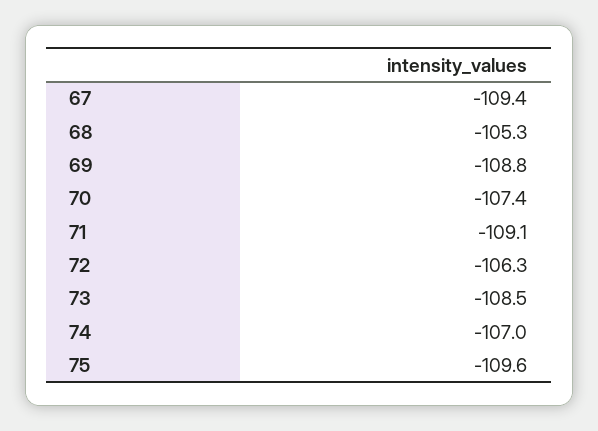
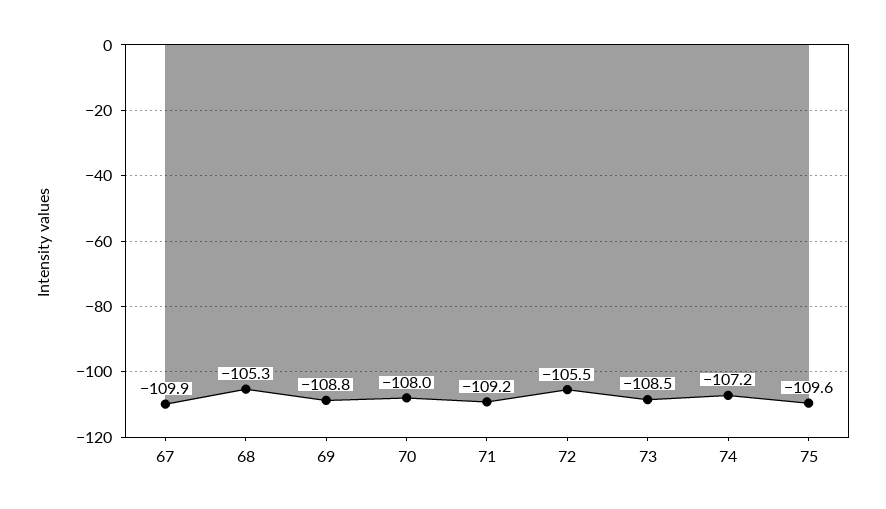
  {
-   "67": -109.4,
+   "67": -109.9,
    "68": -105.3,
    "69": -108.8,
-   "70": -107.4,
+   "70": -108,
-   "71": -109.1,
+   "71": -109.2,
-   "72": -106.3,
+   "72": -105.5,
    "73": -108.5,
-   "74": -107,
+   "74": -107.2,
    "75": -109.6
  }

